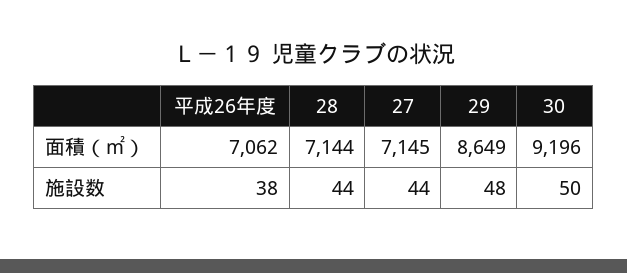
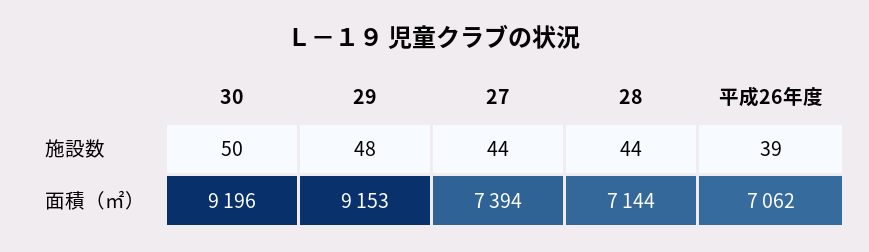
  {
    "平成26年度": {
      "面積（㎡）": 7062,
-     "施設数": 38
+     "施設数": 39
    },
    "28": {
      "面積（㎡）": 7144,
      "施設数": 44
    },
    "27": {
-     "面積（㎡）": 7145,
+     "面積（㎡）": 7394,
      "施設数": 44
    },
    "29": {
-     "面積（㎡）": 8649,
+     "面積（㎡）": 9153,
      "施設数": 48
    },
    "30": {
      "面積（㎡）": 9196,
      "施設数": 50
    }
  }

